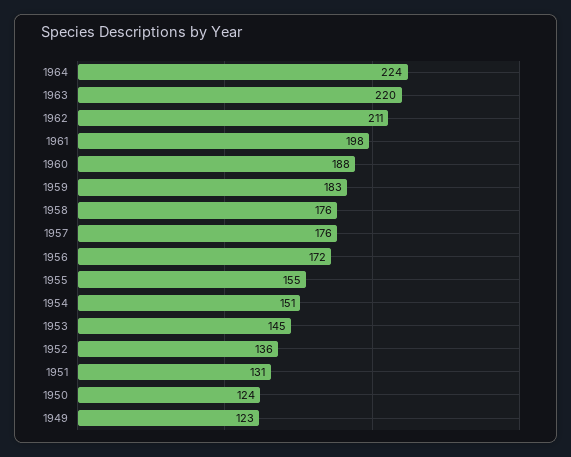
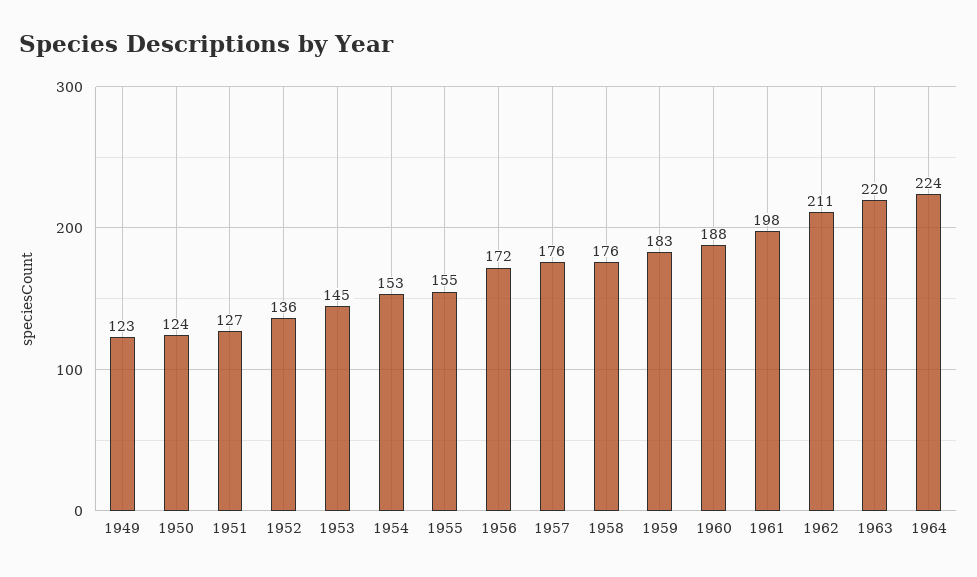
  {
    "1964": 224,
    "1963": 220,
    "1962": 211,
    "1961": 198,
    "1960": 188,
    "1959": 183,
    "1958": 176,
    "1957": 176,
    "1956": 172,
    "1955": 155,
-   "1954": 151,
+   "1954": 153,
    "1953": 145,
    "1952": 136,
-   "1951": 131,
+   "1951": 127,
    "1950": 124,
    "1949": 123
  }

